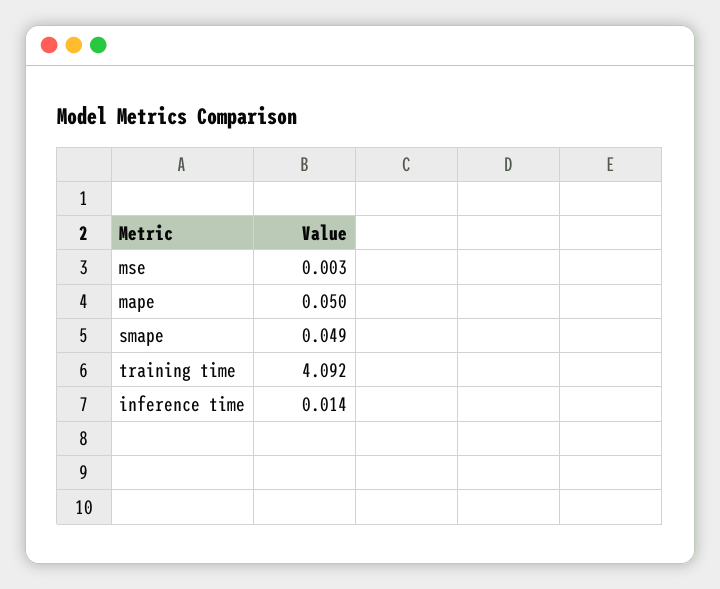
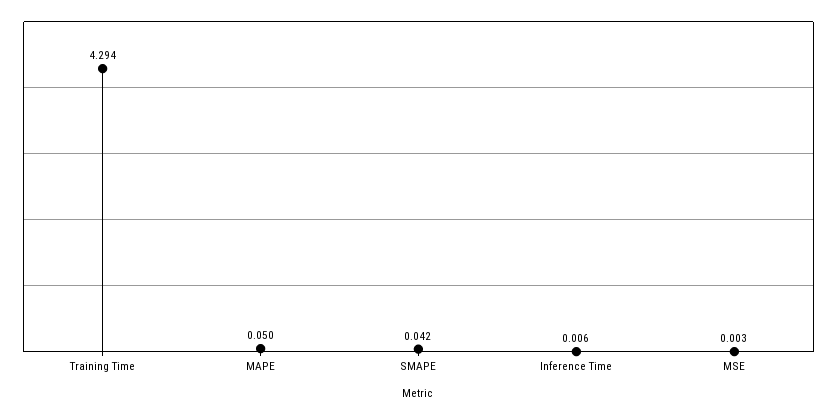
  {
    "mse": 0.003,
    "mape": 0.05,
-   "smape": 0.049,
+   "smape": 0.042,
-   "training time": 4.092,
+   "training time": 4.294,
-   "inference time": 0.014
+   "inference time": 0.006
  }

